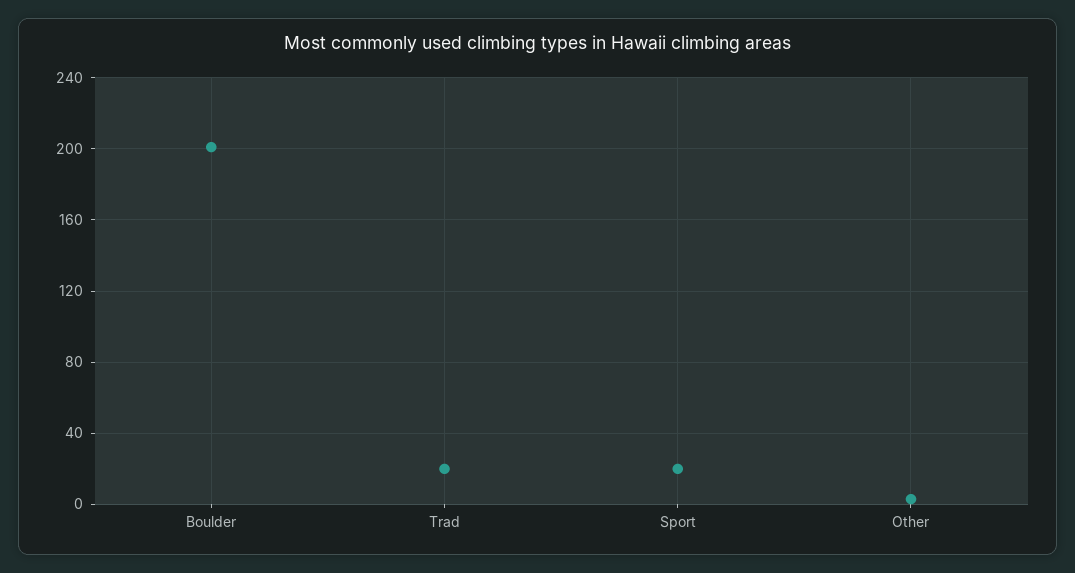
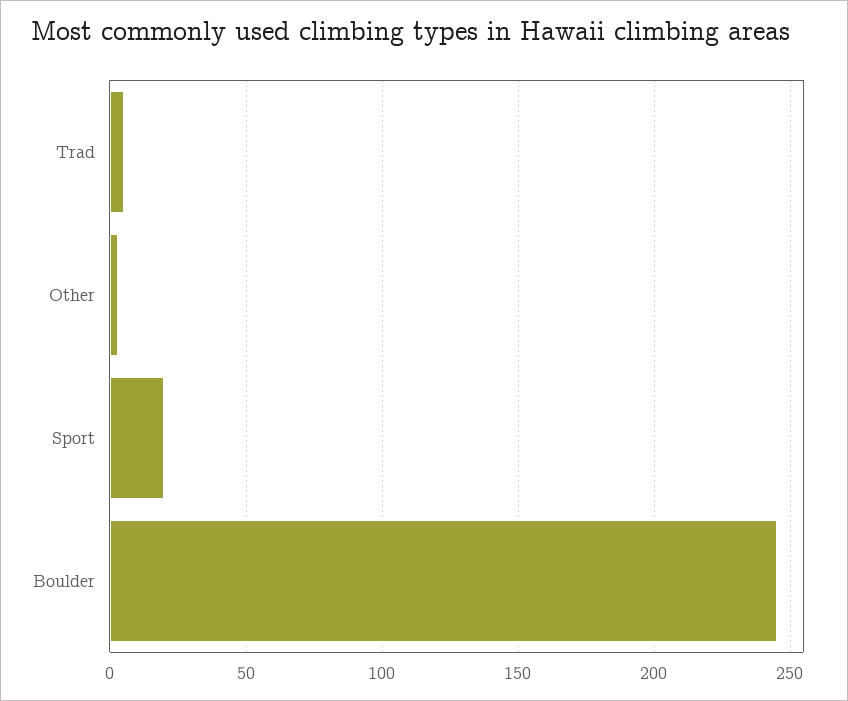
  {
-   "Boulder": 200,
+   "Boulder": 245,
-   "Trad": 20,
+   "Trad": 5,
    "Sport": 20,
    "Other": 5
  }

